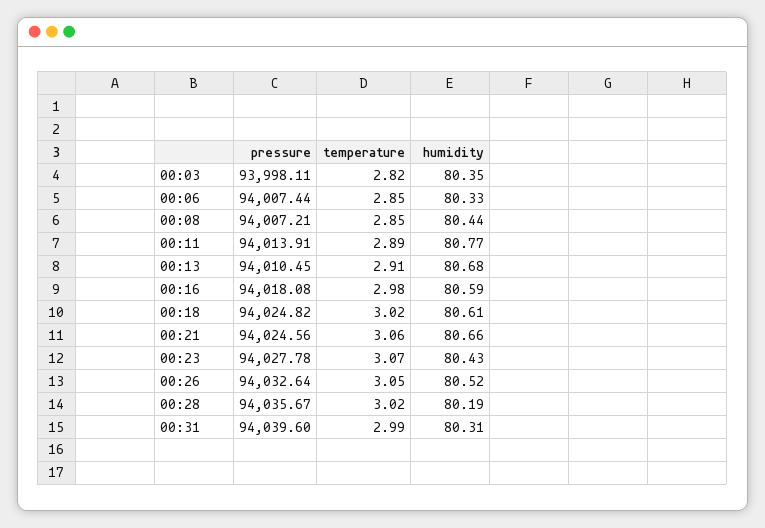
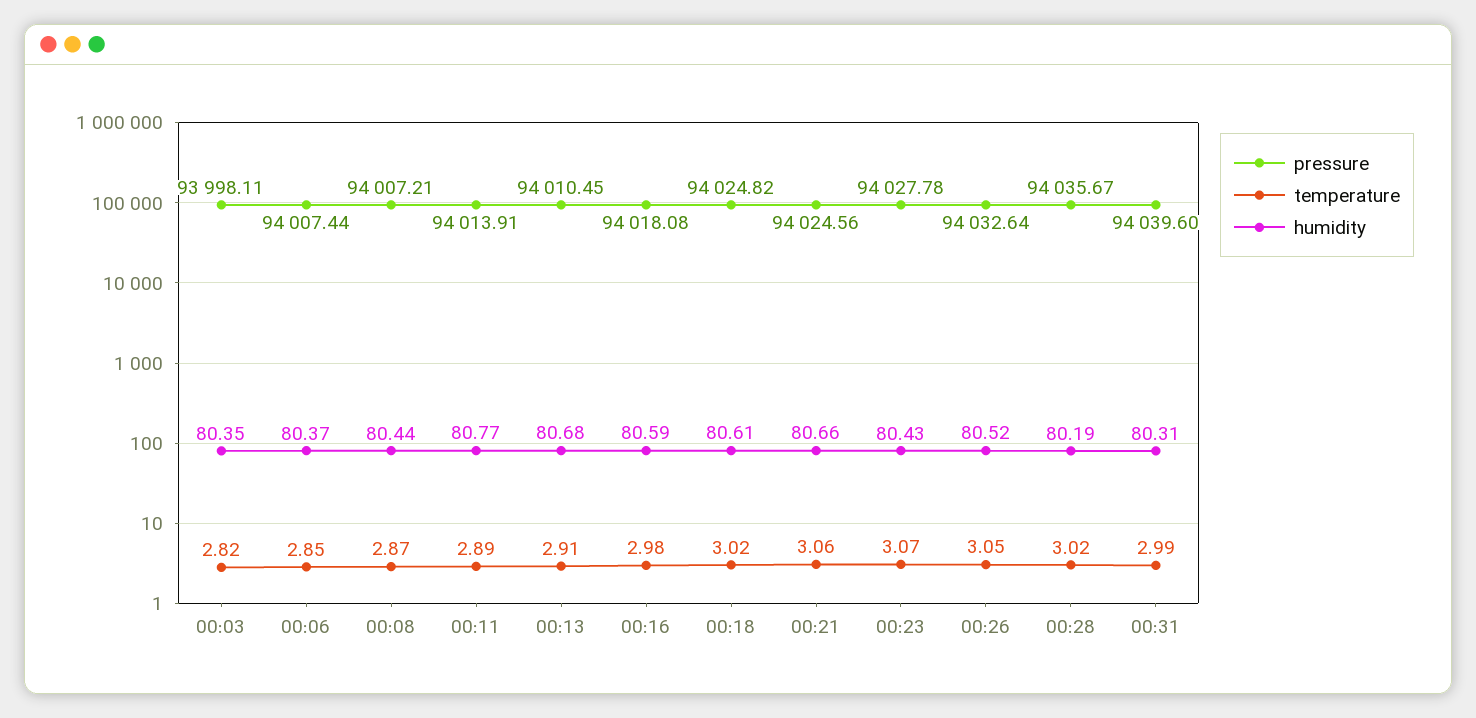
  {
    "pressure": {
      "00:03": 93998.11,
      "00:06": 94007.44,
      "00:08": 94007.21,
      "00:11": 94013.91,
      "00:13": 94010.45,
      "00:16": 94018.08,
      "00:18": 94024.82,
      "00:21": 94024.56,
      "00:23": 94027.78,
      "00:26": 94032.64,
      "00:28": 94035.67,
      "00:31": 94039.6
    },
    "temperature": {
      "00:03": 2.82,
      "00:06": 2.85,
-     "00:08": 2.85,
+     "00:08": 2.87,
      "00:11": 2.89,
      "00:13": 2.91,
      "00:16": 2.98,
      "00:18": 3.02,
      "00:21": 3.06,
      "00:23": 3.07,
      "00:26": 3.05,
      "00:28": 3.02,
      "00:31": 2.99
    },
    "humidity": {
      "00:03": 80.35,
-     "00:06": 80.33,
+     "00:06": 80.37,
      "00:08": 80.44,
      "00:11": 80.77,
      "00:13": 80.68,
      "00:16": 80.59,
      "00:18": 80.61,
      "00:21": 80.66,
      "00:23": 80.43,
      "00:26": 80.52,
      "00:28": 80.19,
      "00:31": 80.31
    }
  }

